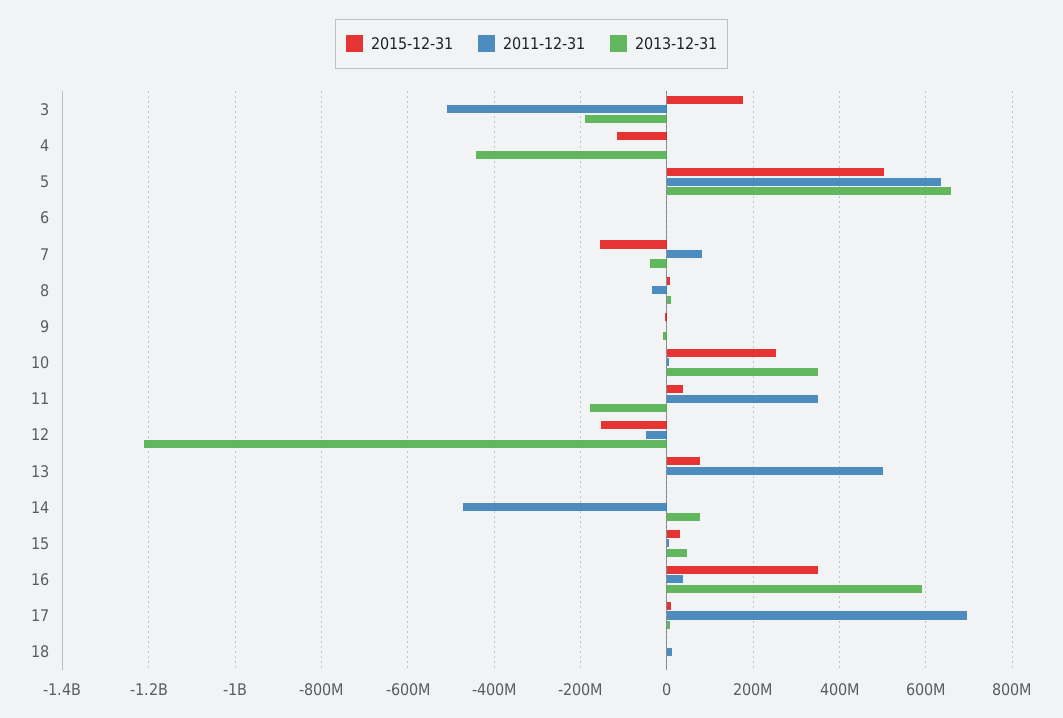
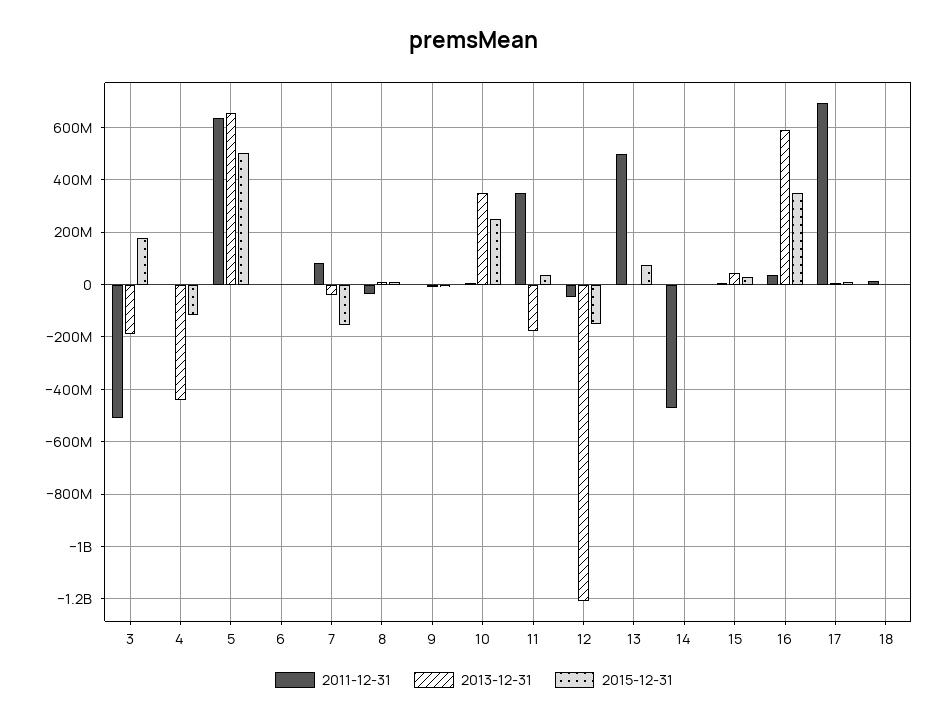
  {
    "2015-12-31": {
      "3": 180000000,
      "4": -120000000,
      "5": 500000000,
      "6": 0,
      "7": -160000000,
      "8": 0,
      "9": 0,
      "10": 260000000,
      "11": 40000000,
      "12": -160000000,
      "13": 80000000,
      "14": 0,
      "15": 40000000,
      "16": 360000000,
      "17": 20000000,
      "18": 0
    },
    "2011-12-31": {
      "3": -500000000,
      "4": 0,
      "5": 640000000,
      "6": 0,
      "7": 80000000,
      "8": -40000000,
      "9": 0,
      "10": 0,
      "11": 340000000,
      "12": -40000000,
      "13": 500000000,
      "14": -480000000,
      "15": 0,
      "16": 40000000,
      "17": 700000000,
      "18": 20000000
    },
    "2013-12-31": {
      "3": -180000000,
      "4": -440000000,
      "5": 660000000,
      "6": 0,
      "7": -40000000,
      "8": 0,
      "9": 0,
      "10": 360000000,
      "11": -180000000,
      "12": -1220000000,
      "13": 0,
-     "14": 80000000,
+     "14": 0,
      "15": 40000000,
      "16": 600000000,
      "17": 0,
      "18": 0
    }
  }

